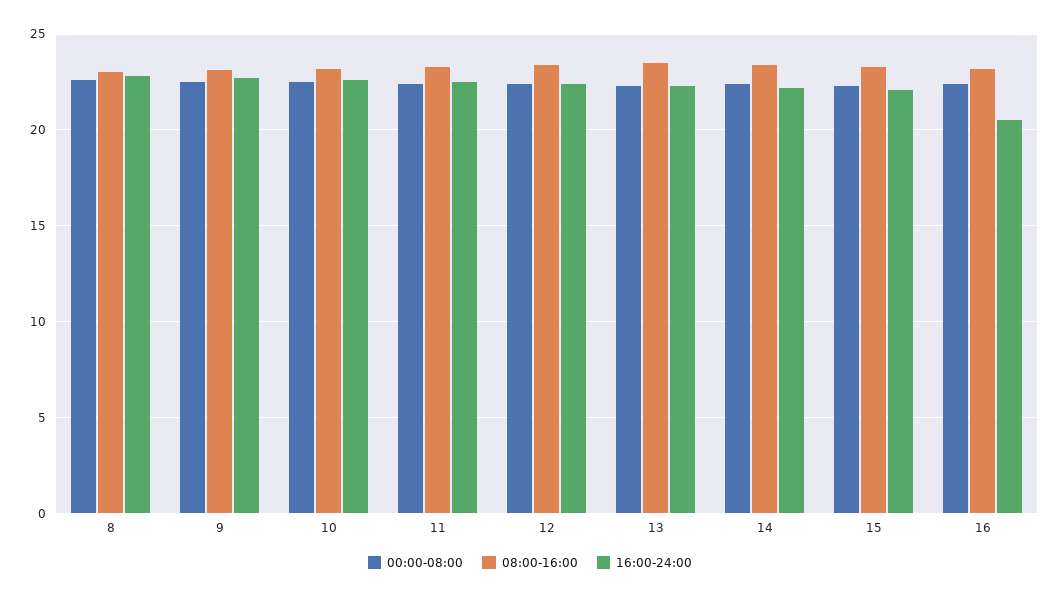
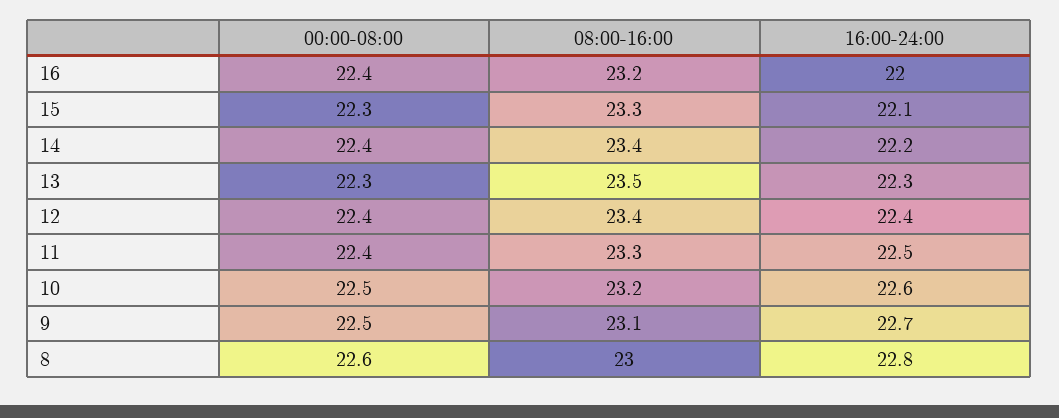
  {
    "00:00-08:00": {
      "8": 22.6,
      "9": 22.5,
      "10": 22.5,
      "11": 22.4,
      "12": 22.4,
      "13": 22.3,
      "14": 22.4,
      "15": 22.3,
      "16": 22.4
    },
    "08:00-16:00": {
      "8": 23,
      "9": 23.1,
      "10": 23.2,
      "11": 23.3,
      "12": 23.4,
      "13": 23.5,
      "14": 23.4,
      "15": 23.3,
      "16": 23.2
    },
    "16:00-24:00": {
      "8": 22.8,
      "9": 22.7,
      "10": 22.6,
      "11": 22.5,
      "12": 22.4,
      "13": 22.3,
      "14": 22.2,
      "15": 22.1,
-     "16": 20.5
+     "16": 22
    }
  }

